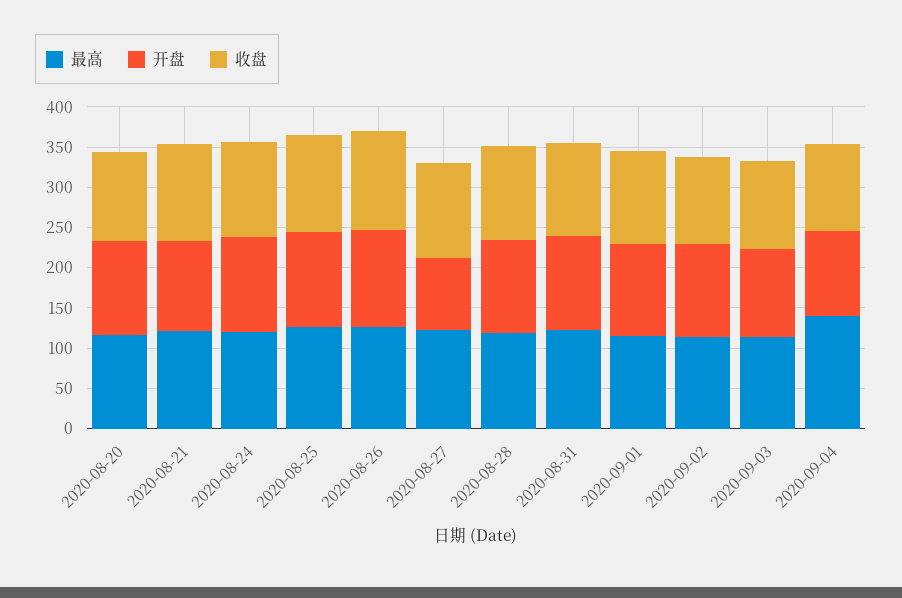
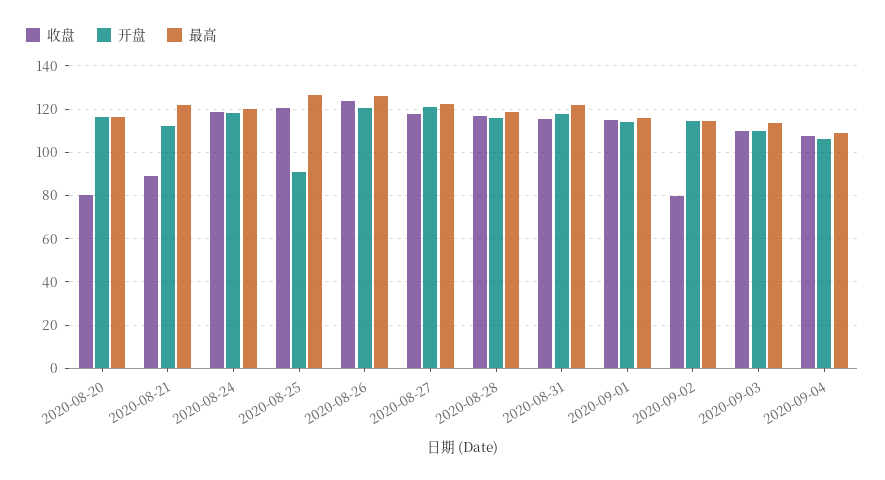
  {
    "最高": {
      "2020-08-20": 115,
      "2020-08-21": 120,
      "2020-08-24": 120,
      "2020-08-25": 125,
      "2020-08-26": 125,
      "2020-08-27": 120,
      "2020-08-28": 120,
      "2020-08-31": 120,
      "2020-09-01": 115,
      "2020-09-02": 115,
      "2020-09-03": 115,
-     "2020-09-04": 140
+     "2020-09-04": 110
    },
    "开盘": {
      "2020-08-20": 115,
      "2020-08-21": 110,
      "2020-08-24": 120,
-     "2020-08-25": 120,
+     "2020-08-25": 90,
      "2020-08-26": 120,
-     "2020-08-27": 90,
+     "2020-08-27": 120,
      "2020-08-28": 115,
      "2020-08-31": 120,
      "2020-09-01": 115,
      "2020-09-02": 115,
      "2020-09-03": 110,
      "2020-09-04": 105
    },
    "收盘": {
-     "2020-08-20": 110,
+     "2020-08-20": 80,
-     "2020-08-21": 120,
+     "2020-08-21": 90,
      "2020-08-24": 120,
      "2020-08-25": 120,
      "2020-08-26": 125,
      "2020-08-27": 120,
      "2020-08-28": 115,
      "2020-08-31": 115,
      "2020-09-01": 115,
-     "2020-09-02": 110,
+     "2020-09-02": 80,
      "2020-09-03": 110,
      "2020-09-04": 110
    }
  }

